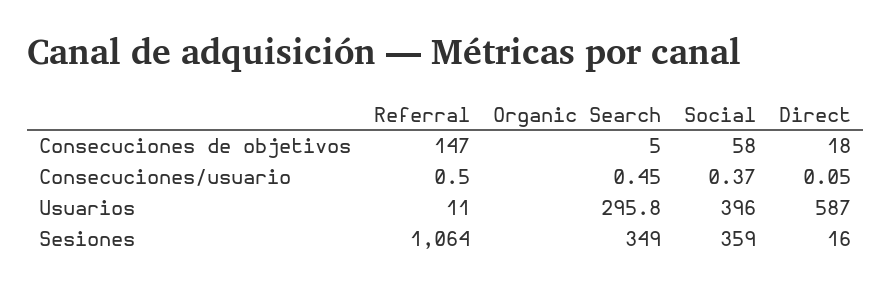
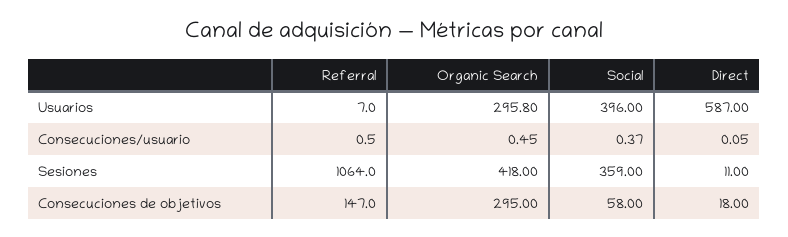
  {
    "Referral": {
      "Consecuciones de objetivos": 147,
      "Consecuciones/usuario": 0.5,
-     "Usuarios": 11,
+     "Usuarios": 7,
      "Sesiones": 1064
    },
    "Organic Search": {
-     "Consecuciones de objetivos": 5,
+     "Consecuciones de objetivos": 295,
      "Consecuciones/usuario": 0.45,
      "Usuarios": 295.8,
-     "Sesiones": 349
+     "Sesiones": 418
    },
    "Social": {
      "Consecuciones de objetivos": 58,
      "Consecuciones/usuario": 0.37,
      "Usuarios": 396,
      "Sesiones": 359
    },
    "Direct": {
      "Consecuciones de objetivos": 18,
      "Consecuciones/usuario": 0.05,
      "Usuarios": 587,
-     "Sesiones": 16
+     "Sesiones": 11
    }
  }

